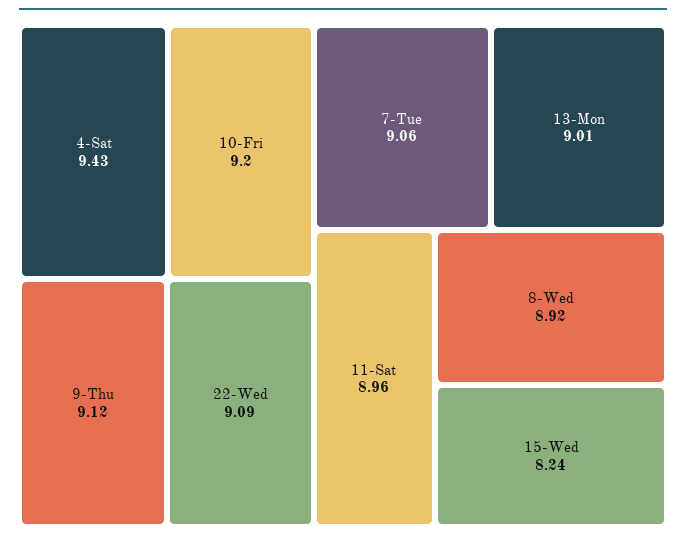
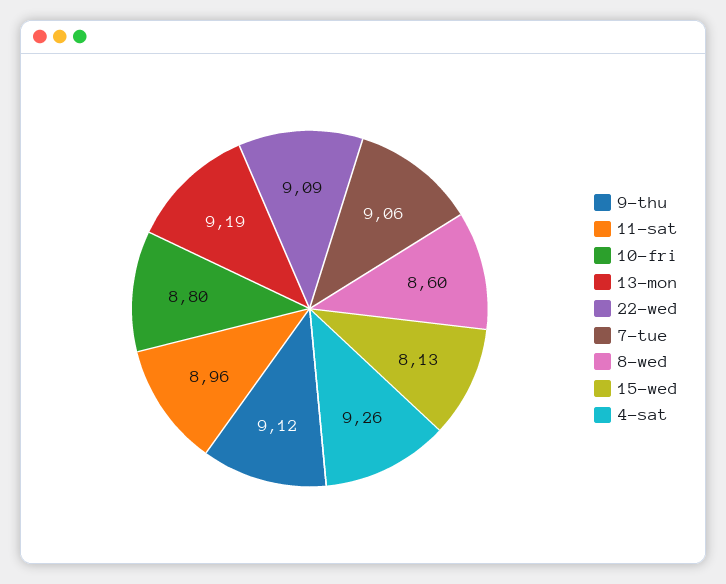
  {
-   "4-Sat": 9.43,
+   "4-Sat": 9.26,
-   "10-Fri": 9.2,
+   "10-Fri": 8.8,
    "9-Thu": 9.12,
    "22-Wed": 9.09,
    "7-Tue": 9.06,
-   "13-Mon": 9.01,
+   "13-Mon": 9.19,
    "11-Sat": 8.96,
-   "8-Wed": 8.92,
+   "8-Wed": 8.6,
-   "15-Wed": 8.24
+   "15-Wed": 8.13
  }

